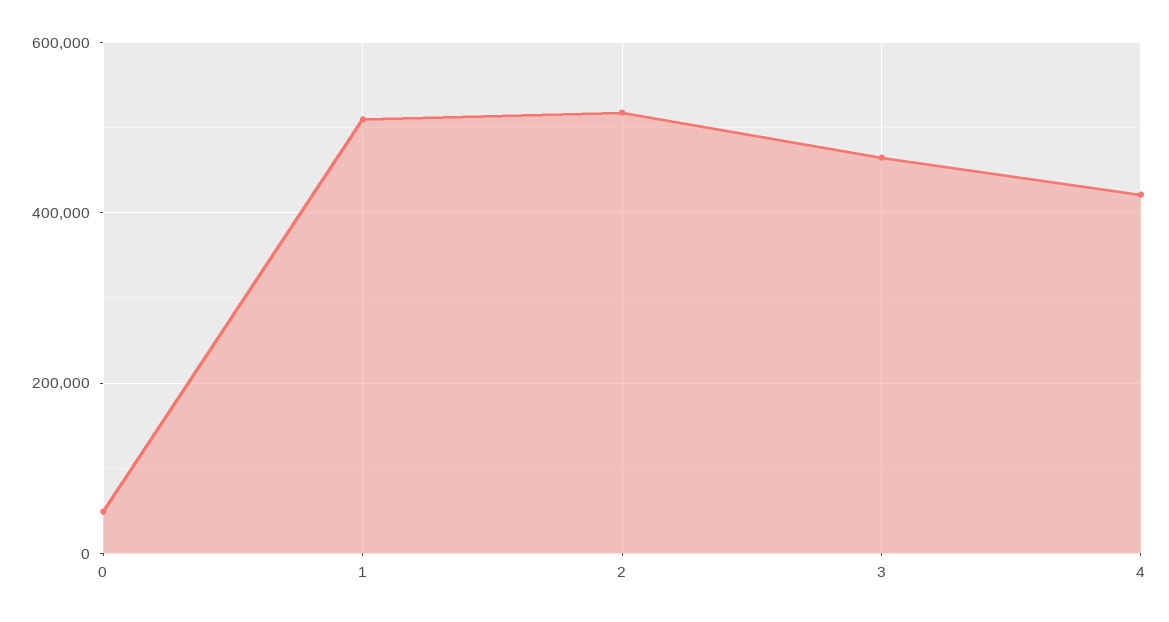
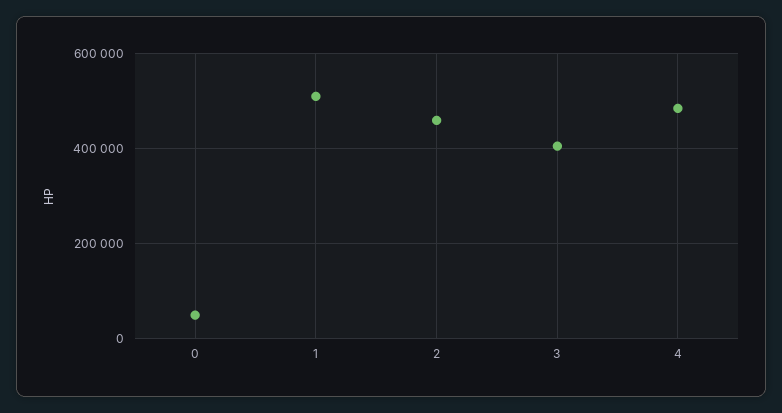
  {
    "0": 40000,
    "1": 500000,
-   "2": 520000,
+   "2": 460000,
-   "3": 460000,
+   "3": 400000,
-   "4": 420000
+   "4": 480000
  }

